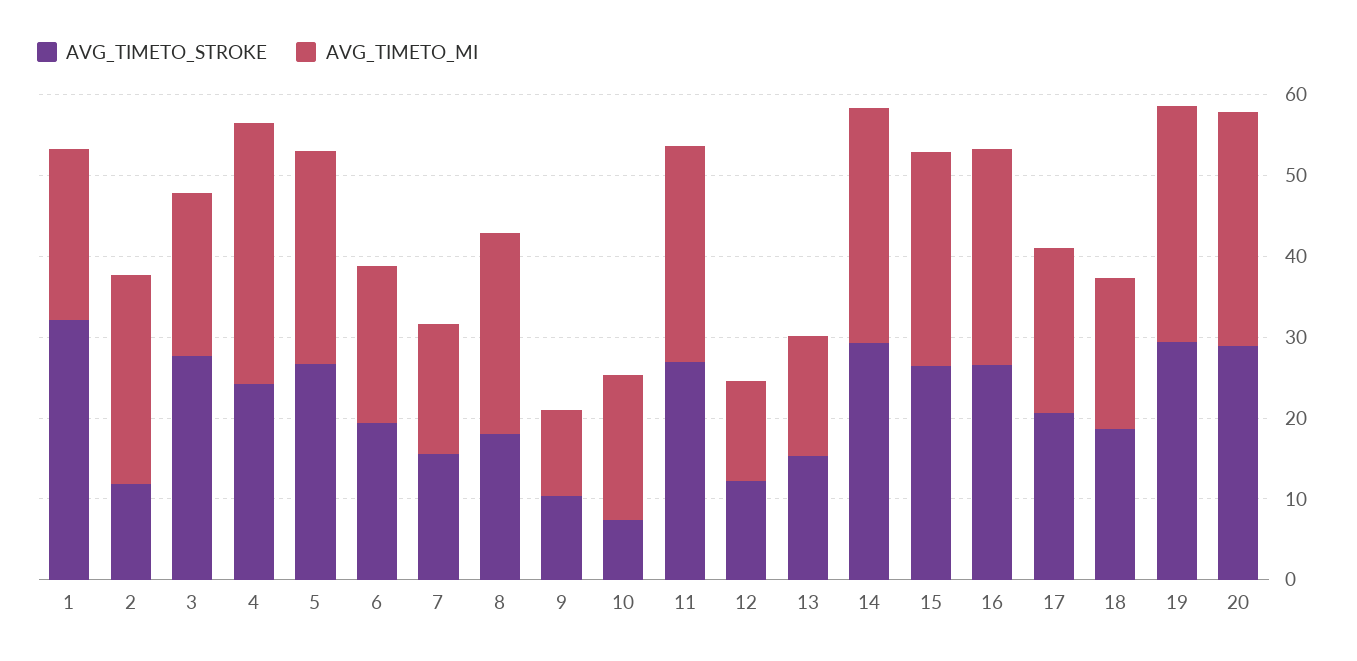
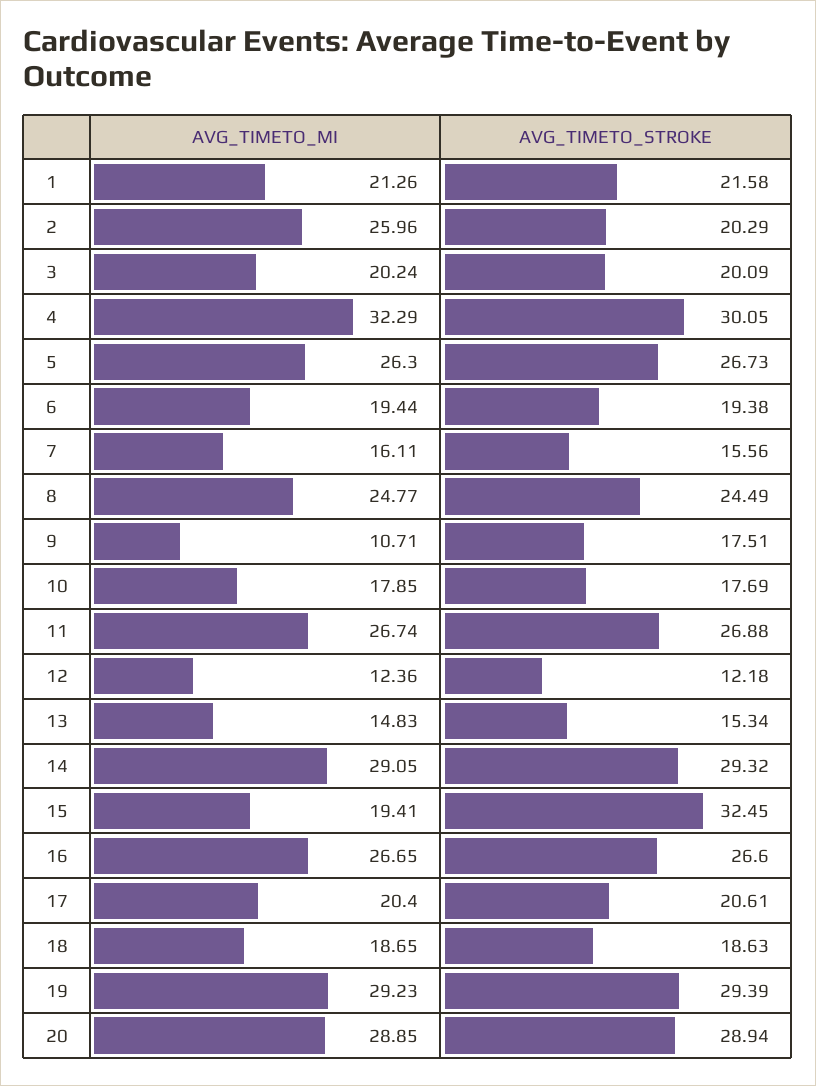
  {
    "AVG_TIMETO_STROKE": {
-     "1": 32,
+     "1": 21.58,
-     "2": 12,
+     "2": 20.29,
-     "3": 28,
+     "3": 20.09,
-     "4": 24,
+     "4": 30.05,
      "5": 26.73,
      "6": 19.38,
      "7": 15.56,
-     "8": 18,
+     "8": 24.49,
-     "9": 10,
+     "9": 17.51,
-     "10": 8,
+     "10": 17.69,
      "11": 26.88,
      "12": 12.18,
      "13": 15.34,
      "14": 29.32,
-     "15": 26,
+     "15": 32.45,
      "16": 26.6,
      "17": 20.61,
      "18": 18.63,
      "19": 29.39,
      "20": 28.94
    },
    "AVG_TIMETO_MI": {
      "1": 21.26,
      "2": 25.96,
      "3": 20.24,
      "4": 32.29,
      "5": 26.3,
      "6": 19.44,
      "7": 16.11,
      "8": 24.77,
      "9": 10.71,
      "10": 17.85,
      "11": 26.74,
      "12": 12.36,
      "13": 14.83,
      "14": 29.05,
-     "15": 26,
+     "15": 19.41,
      "16": 26.65,
      "17": 20.4,
      "18": 18.65,
      "19": 29.23,
      "20": 28.85
    }
  }

